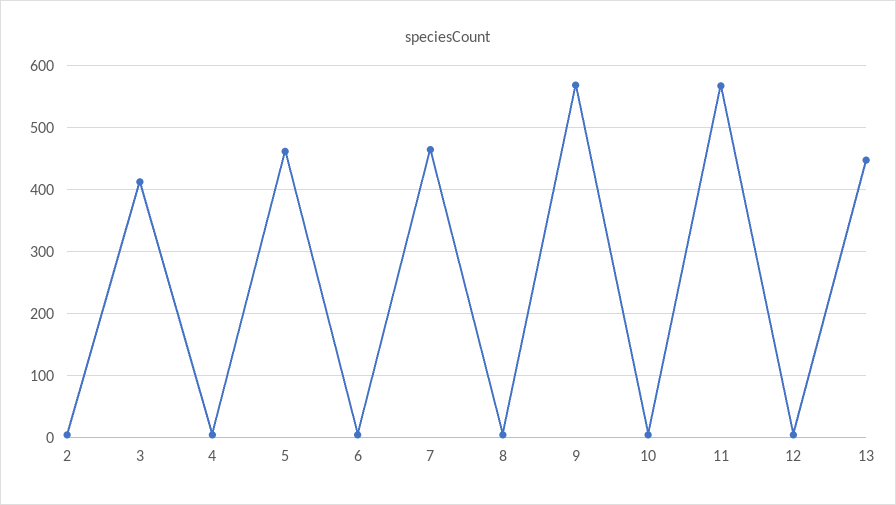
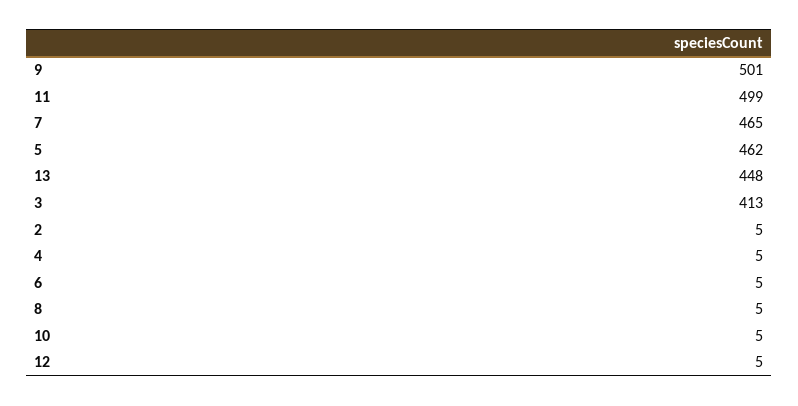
  {
    "2": 5,
    "3": 413,
    "4": 5,
    "5": 462,
    "6": 5,
    "7": 465,
    "8": 5,
-   "9": 570,
+   "9": 501,
    "10": 5,
-   "11": 570,
+   "11": 499,
    "12": 5,
    "13": 448
  }

